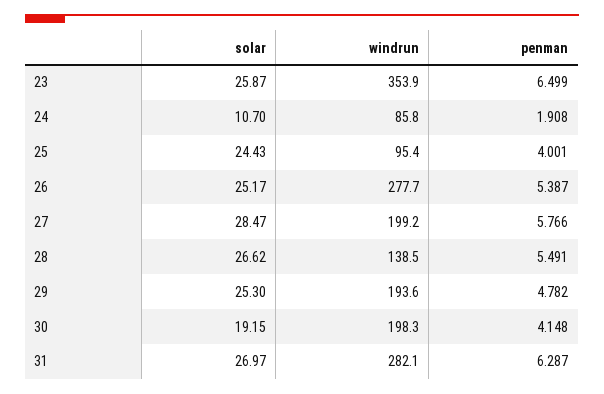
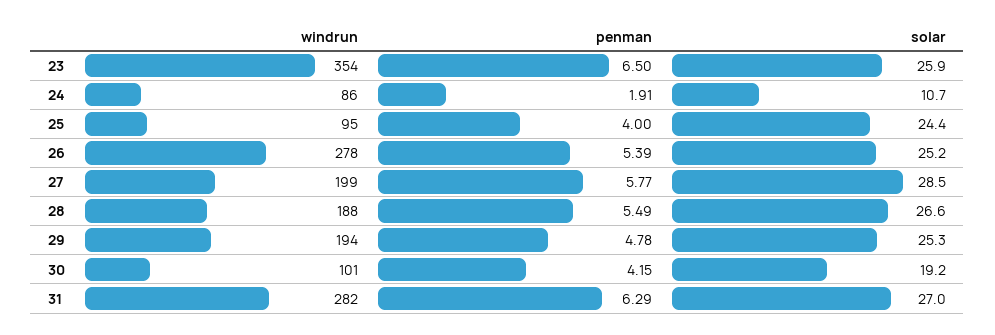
  {
    "solar": {
      "23": 25.87,
      "24": 10.7,
      "25": 24.43,
      "26": 25.17,
      "27": 28.47,
      "28": 26.62,
      "29": 25.3,
      "30": 19.15,
      "31": 26.97
    },
    "windrun": {
      "23": 353.9,
      "24": 85.8,
      "25": 95.4,
      "26": 277.7,
      "27": 199.2,
-     "28": 138.5,
+     "28": 188,
      "29": 193.6,
-     "30": 198.3,
+     "30": 101,
      "31": 282.1
    },
    "penman": {
      "23": 6.499,
      "24": 1.908,
      "25": 4.001,
      "26": 5.387,
      "27": 5.766,
      "28": 5.491,
      "29": 4.782,
      "30": 4.148,
      "31": 6.287
    }
  }

